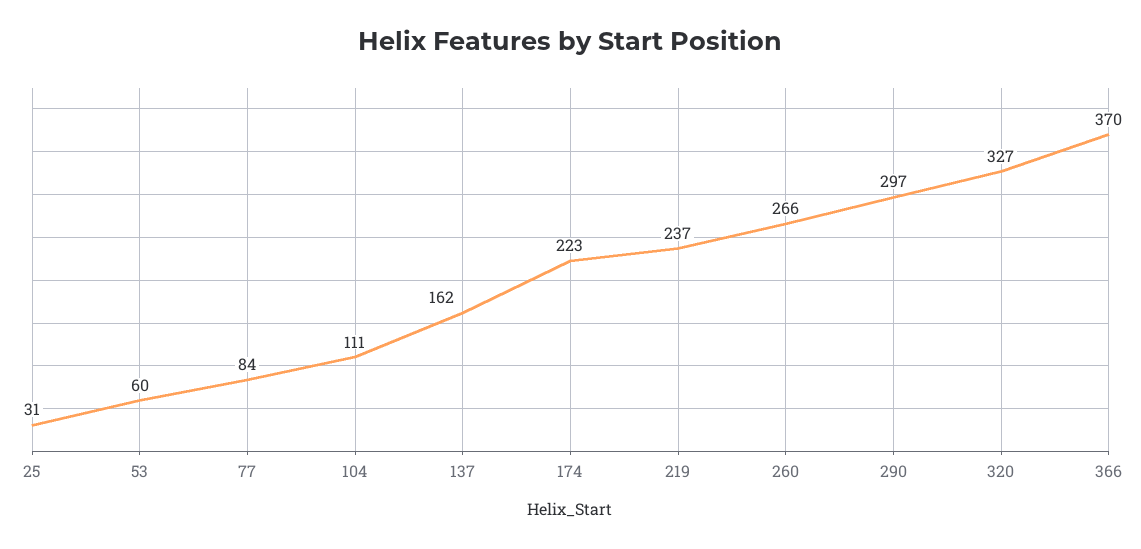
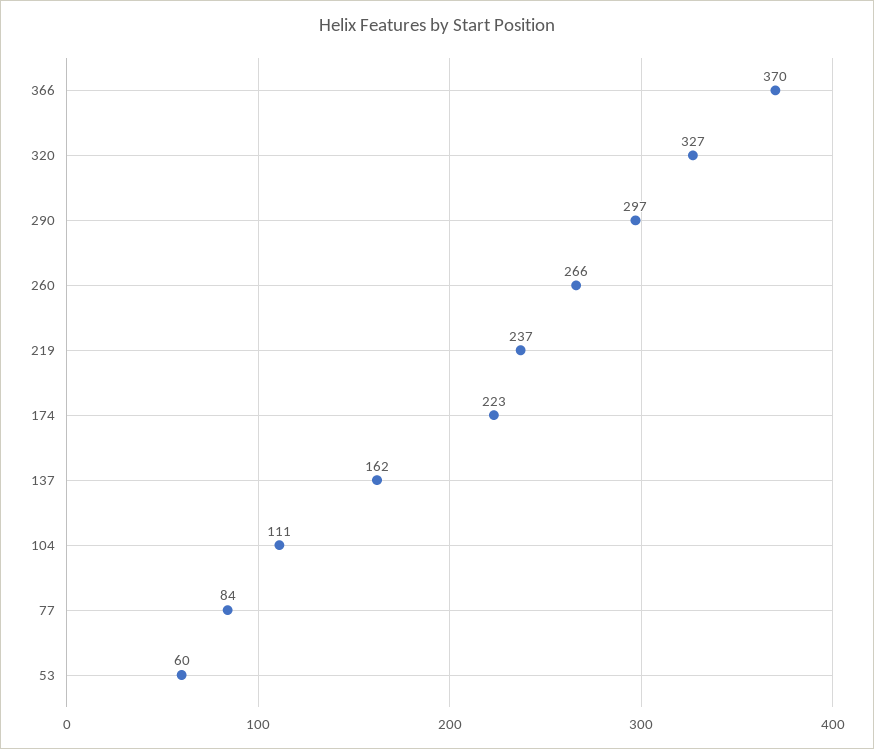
  {
-   "25": 31,
    "53": 60,
    "77": 84,
    "104": 111,
    "137": 162,
    "174": 223,
    "219": 237,
    "260": 266,
    "290": 297,
    "320": 327,
    "366": 370
  }

